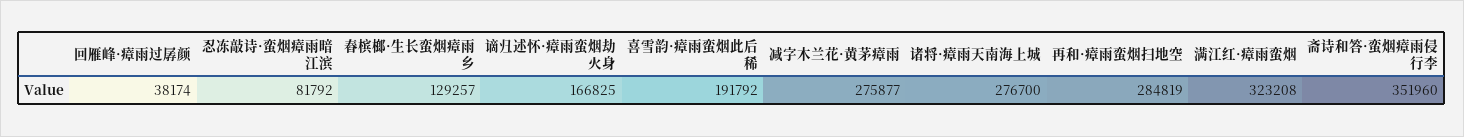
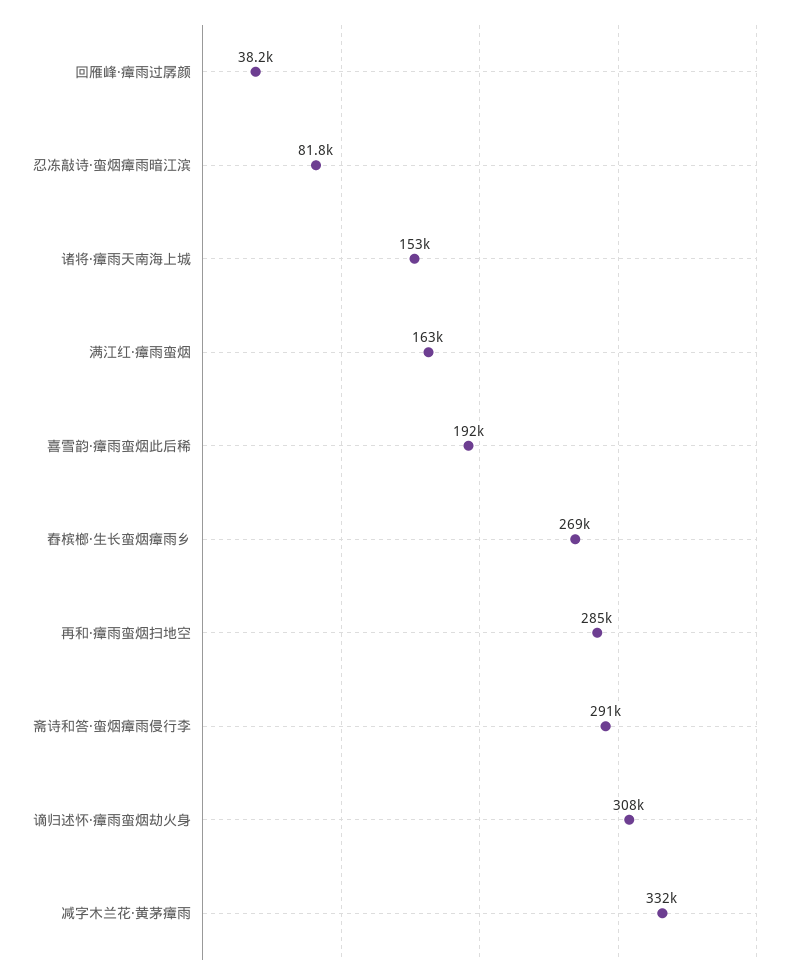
  {
    "回雁峰·瘴雨过孱颜": 38174,
    "忍冻敲诗·蛮烟瘴雨暗江滨": 81792,
-   "舂槟榔·生长蛮烟瘴雨乡": 129257,
+   "舂槟榔·生长蛮烟瘴雨乡": 269000,
-   "谪归述怀·瘴雨蛮烟劫火身": 166825,
+   "谪归述怀·瘴雨蛮烟劫火身": 308000,
    "喜雪韵·瘴雨蛮烟此后稀": 191792,
-   "减字木兰花·黄茅瘴雨": 275877,
+   "减字木兰花·黄茅瘴雨": 332000,
-   "诸将·瘴雨天南海上城": 276700,
+   "诸将·瘴雨天南海上城": 153000,
    "再和·瘴雨蛮烟扫地空": 284819,
-   "满江红·瘴雨蛮烟": 323208,
+   "满江红·瘴雨蛮烟": 163000,
-   "斋诗和答·蛮烟瘴雨侵行李": 351960
+   "斋诗和答·蛮烟瘴雨侵行李": 291000
  }

